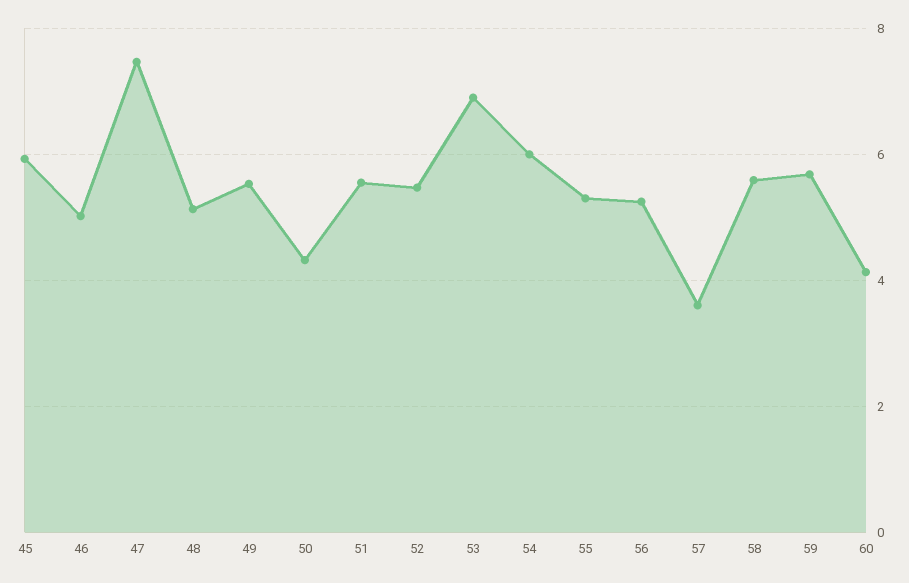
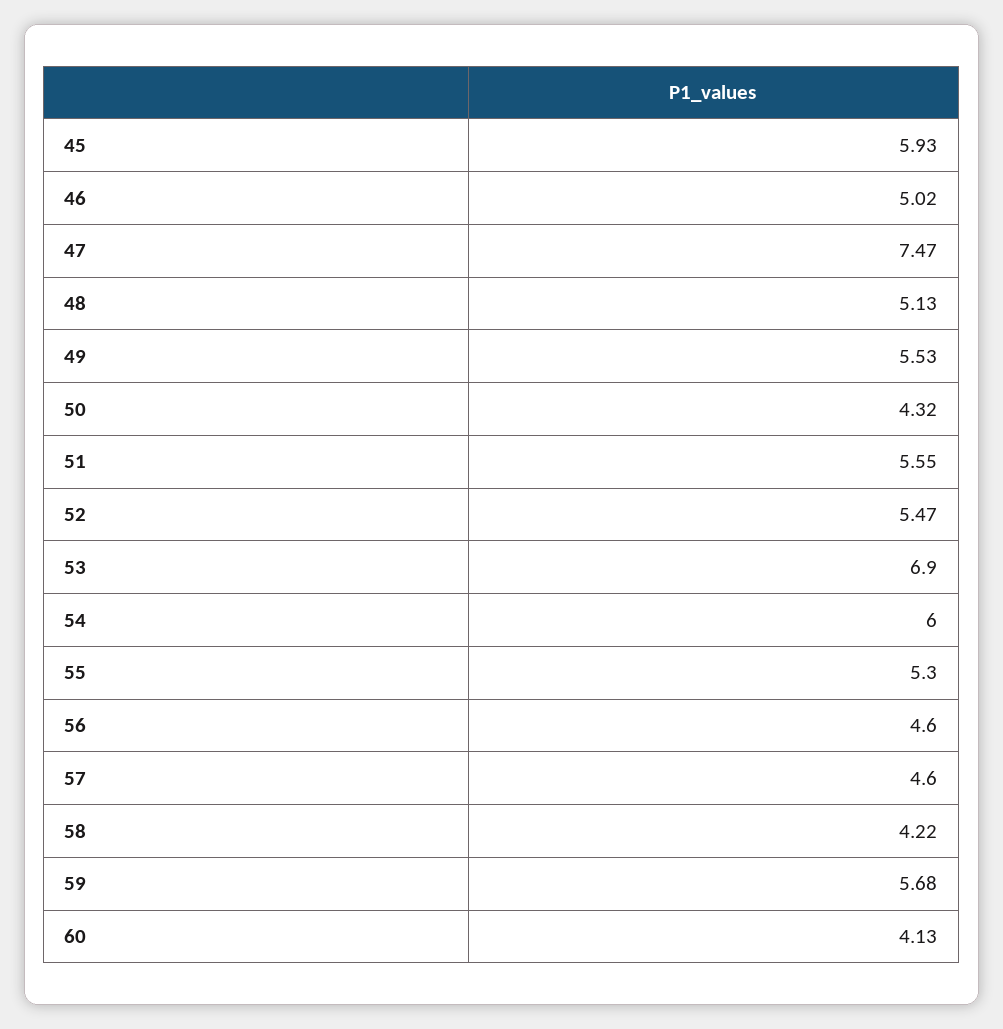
  {
    "45": 5.93,
    "46": 5.02,
    "47": 7.47,
    "48": 5.13,
    "49": 5.53,
    "50": 4.32,
    "51": 5.55,
    "52": 5.47,
    "53": 6.9,
    "54": 6,
    "55": 5.3,
-   "56": 5.2,
+   "56": 4.6,
-   "57": 3.6,
+   "57": 4.6,
-   "58": 5.6,
+   "58": 4.22,
    "59": 5.68,
    "60": 4.13
  }

